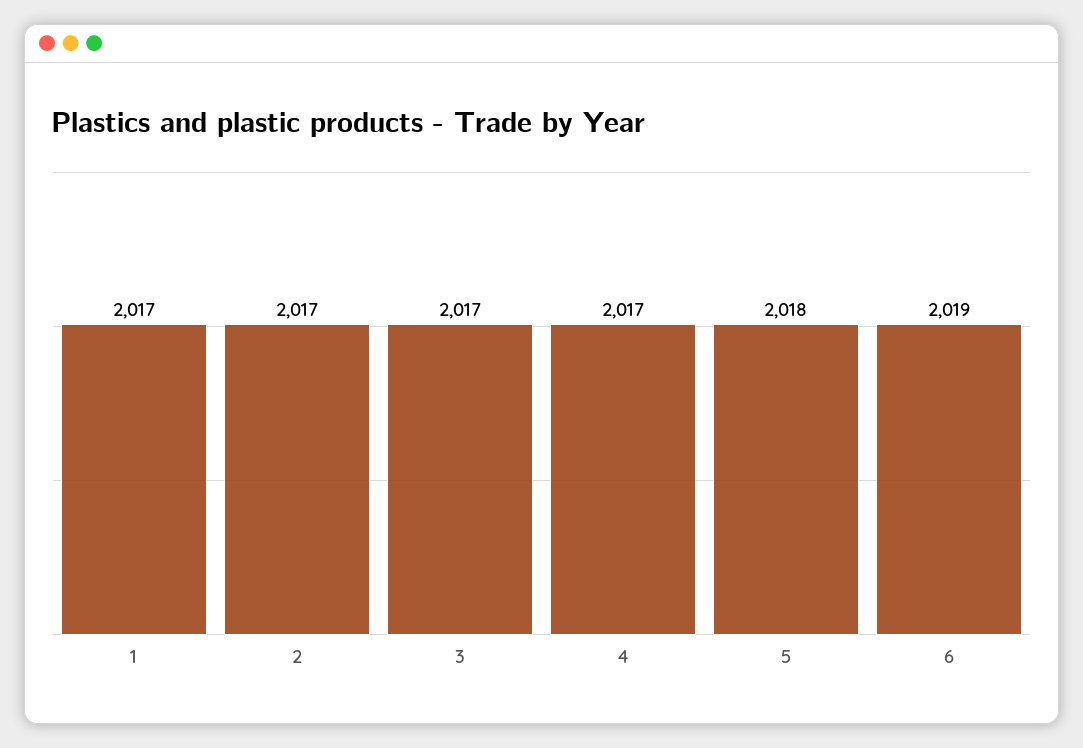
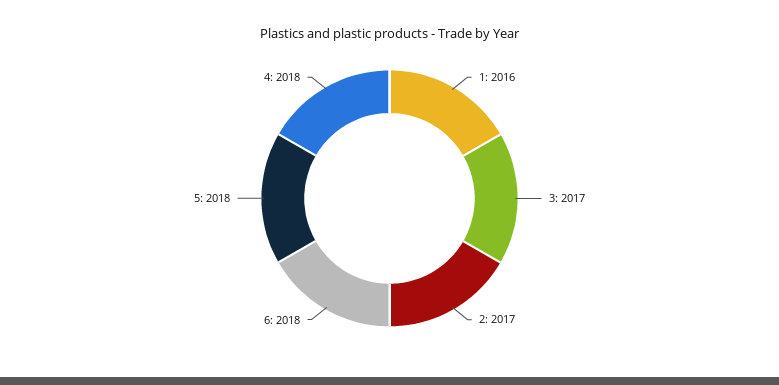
  {
-   "1": 2017,
+   "1": 2016,
    "2": 2017,
    "3": 2017,
-   "4": 2017,
+   "4": 2018,
    "5": 2018,
-   "6": 2019
+   "6": 2018
  }

